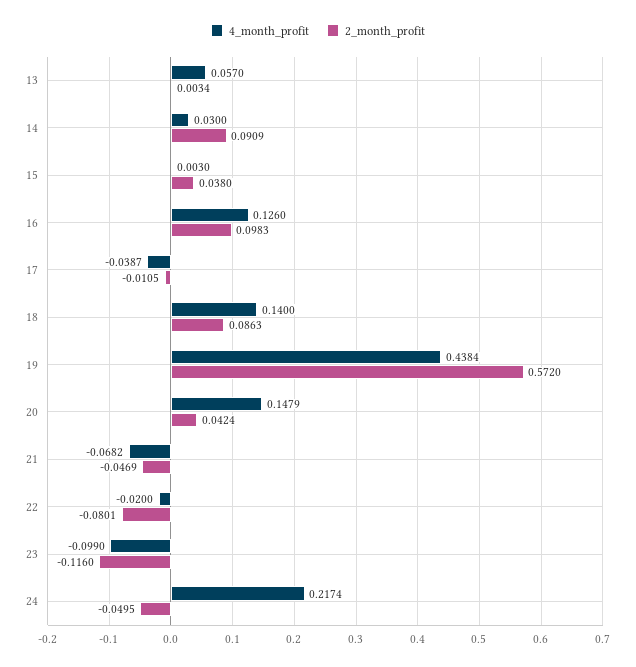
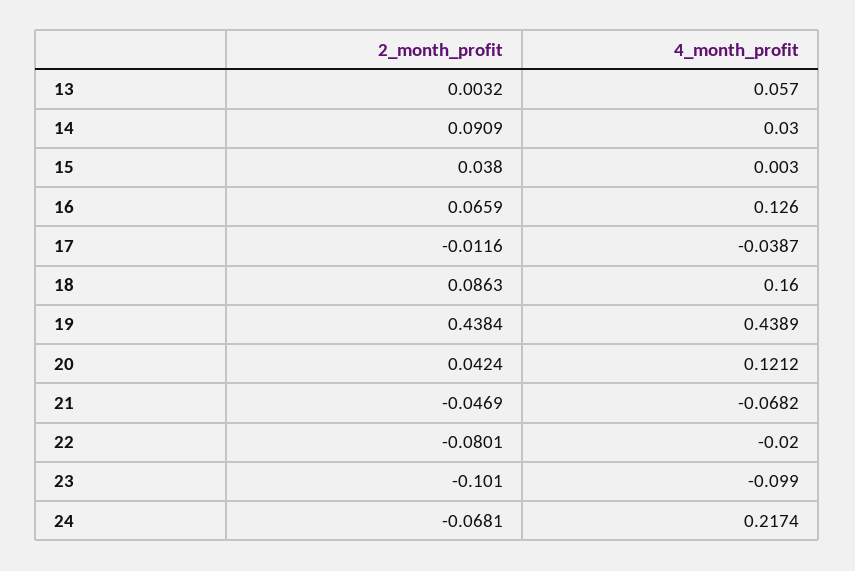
  {
    "4_month_profit": {
      "13": 0.057,
      "14": 0.03,
      "15": 0.003,
      "16": 0.126,
      "17": -0.0387,
-     "18": 0.14,
+     "18": 0.16,
-     "19": 0.4384,
+     "19": 0.4389,
-     "20": 0.1479,
+     "20": 0.1212,
      "21": -0.0682,
      "22": -0.02,
      "23": -0.099,
      "24": 0.2174
    },
    "2_month_profit": {
-     "13": 0.0034,
+     "13": 0.0032,
      "14": 0.0909,
      "15": 0.038,
-     "16": 0.0983,
+     "16": 0.0659,
-     "17": -0.0105,
+     "17": -0.0116,
      "18": 0.0863,
-     "19": 0.572,
+     "19": 0.4384,
      "20": 0.0424,
      "21": -0.0469,
      "22": -0.0801,
-     "23": -0.116,
+     "23": -0.101,
-     "24": -0.0495
+     "24": -0.0681
    }
  }

